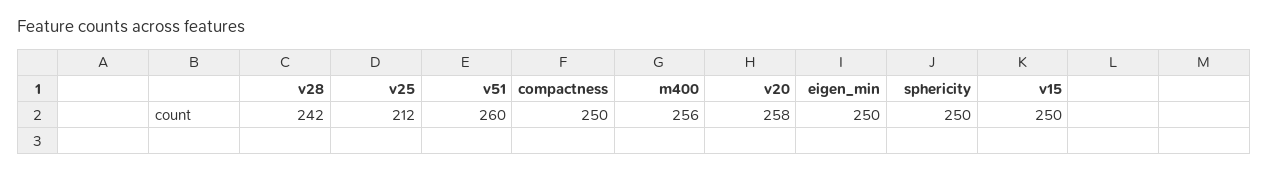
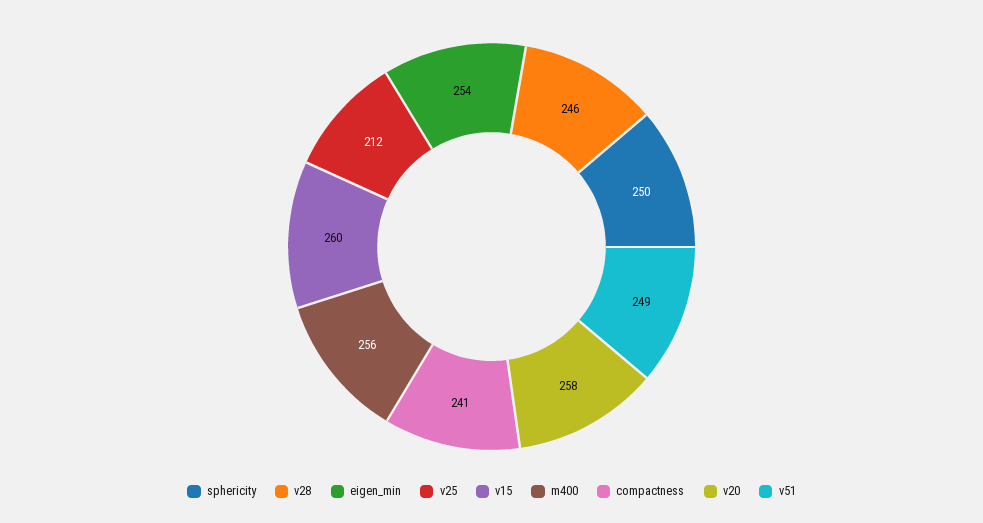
  {
-   "v28": 242,
+   "v28": 246,
    "v25": 212,
-   "v51": 260,
+   "v51": 249,
-   "compactness": 250,
+   "compactness": 241,
    "m400": 256,
    "v20": 258,
-   "eigen_min": 250,
+   "eigen_min": 254,
    "sphericity": 250,
-   "v15": 250
+   "v15": 260
  }

